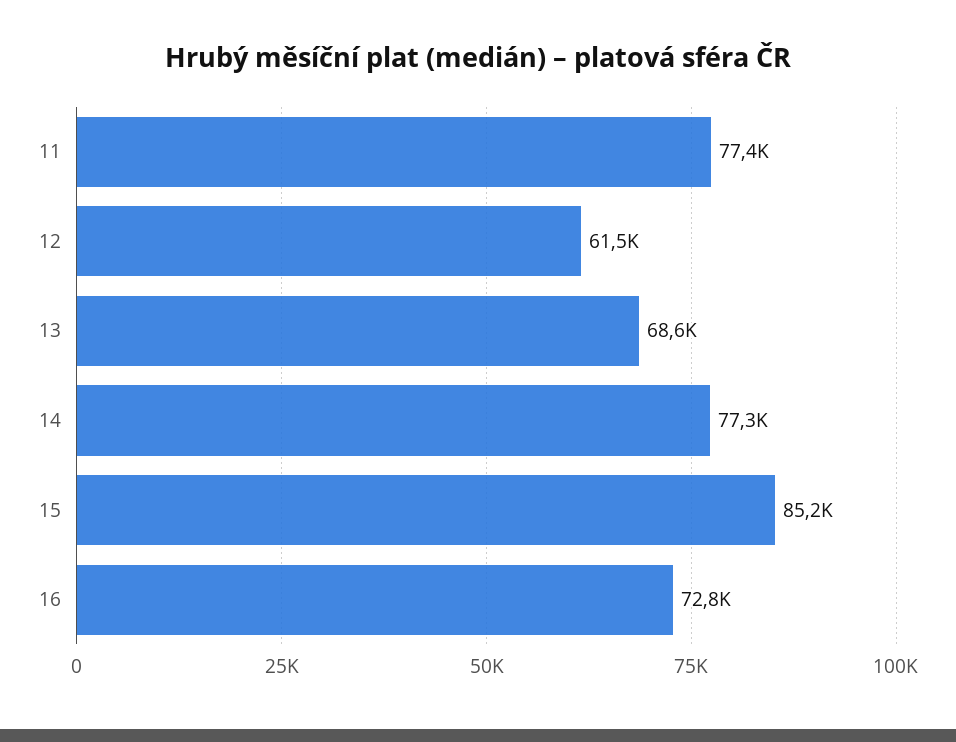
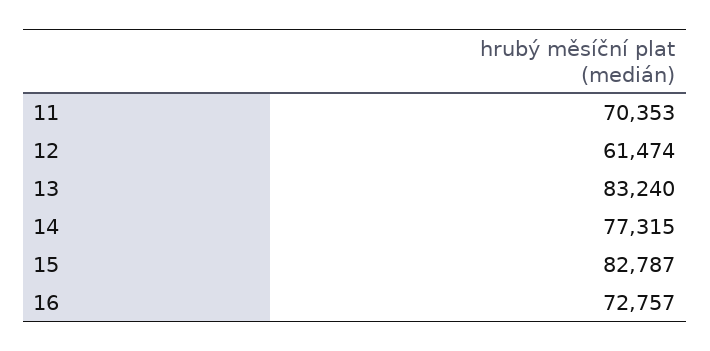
  {
-   "11": 77400,
+   "11": 70353,
    "12": 61474,
-   "13": 68600,
+   "13": 83240,
    "14": 77315,
-   "15": 85200,
+   "15": 82787,
    "16": 72757
  }

